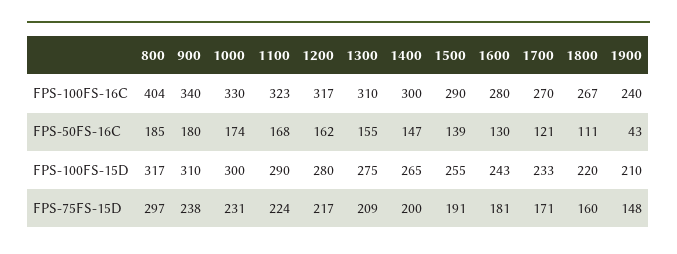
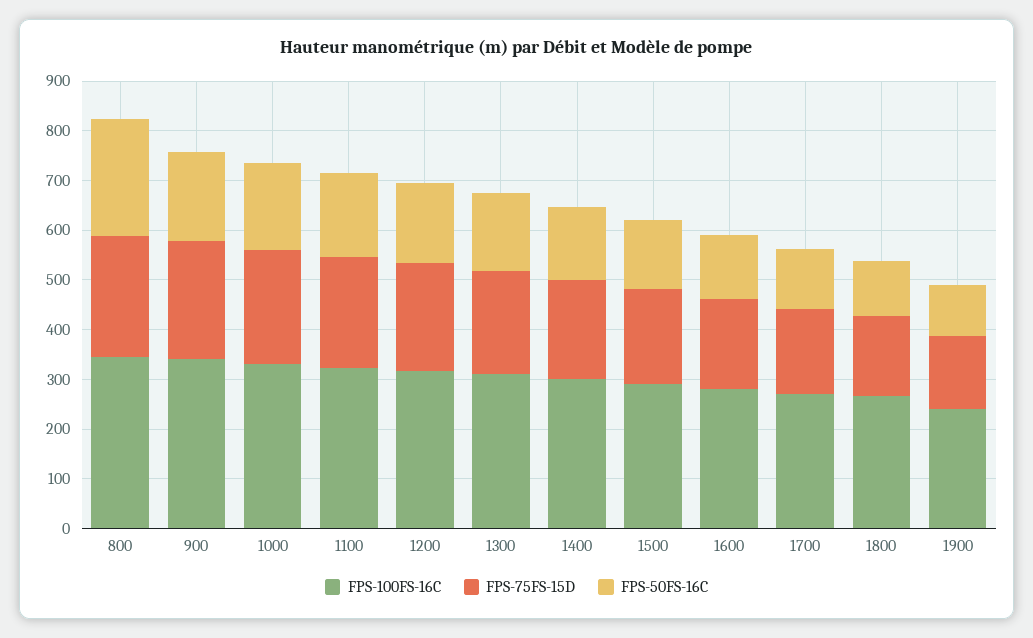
  {
    "FPS-100FS-16C": {
-     "800": 404,
+     "800": 340,
      "900": 340,
      "1000": 330,
      "1100": 323,
      "1200": 317,
      "1300": 310,
      "1400": 300,
      "1500": 290,
      "1600": 280,
      "1700": 270,
      "1800": 267,
      "1900": 240
    },
    "FPS-50FS-16C": {
-     "800": 185,
+     "800": 240,
      "900": 180,
      "1000": 174,
      "1100": 168,
      "1200": 162,
      "1300": 155,
      "1400": 147,
      "1500": 139,
      "1600": 130,
      "1700": 121,
      "1800": 111,
-     "1900": 43
+     "1900": 100
    },
-   "FPS-100FS-15D": {
-     "800": 317,
-     "900": 310,
-     "1000": 300,
-     "1100": 290,
-     "1200": 280,
-     "1300": 275,
-     "1400": 265,
-     "1500": 255,
-     "1600": 243,
-     "1700": 233,
-     "1800": 220,
-     "1900": 210
-   },
    "FPS-75FS-15D": {
-     "800": 297,
+     "800": 240,
      "900": 238,
      "1000": 231,
      "1100": 224,
      "1200": 217,
      "1300": 209,
      "1400": 200,
      "1500": 191,
      "1600": 181,
      "1700": 171,
      "1800": 160,
      "1900": 148
    }
  }

